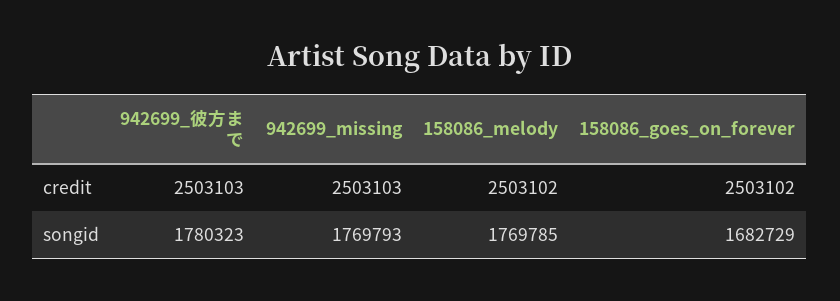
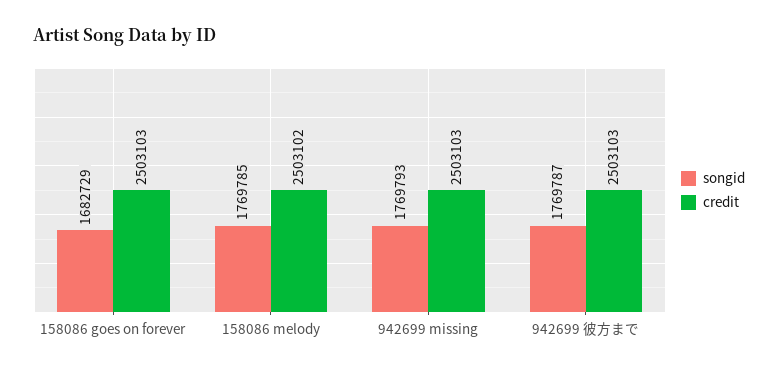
  {
    "credit": {
      "942699_彼方まで": 2503103,
      "942699_missing": 2503103,
      "158086_melody": 2503102,
-     "158086_goes_on_forever": 2503102
+     "158086_goes_on_forever": 2503103
    },
    "songid": {
-     "942699_彼方まで": 1780323,
+     "942699_彼方まで": 1769787,
      "942699_missing": 1769793,
      "158086_melody": 1769785,
      "158086_goes_on_forever": 1682729
    }
  }

